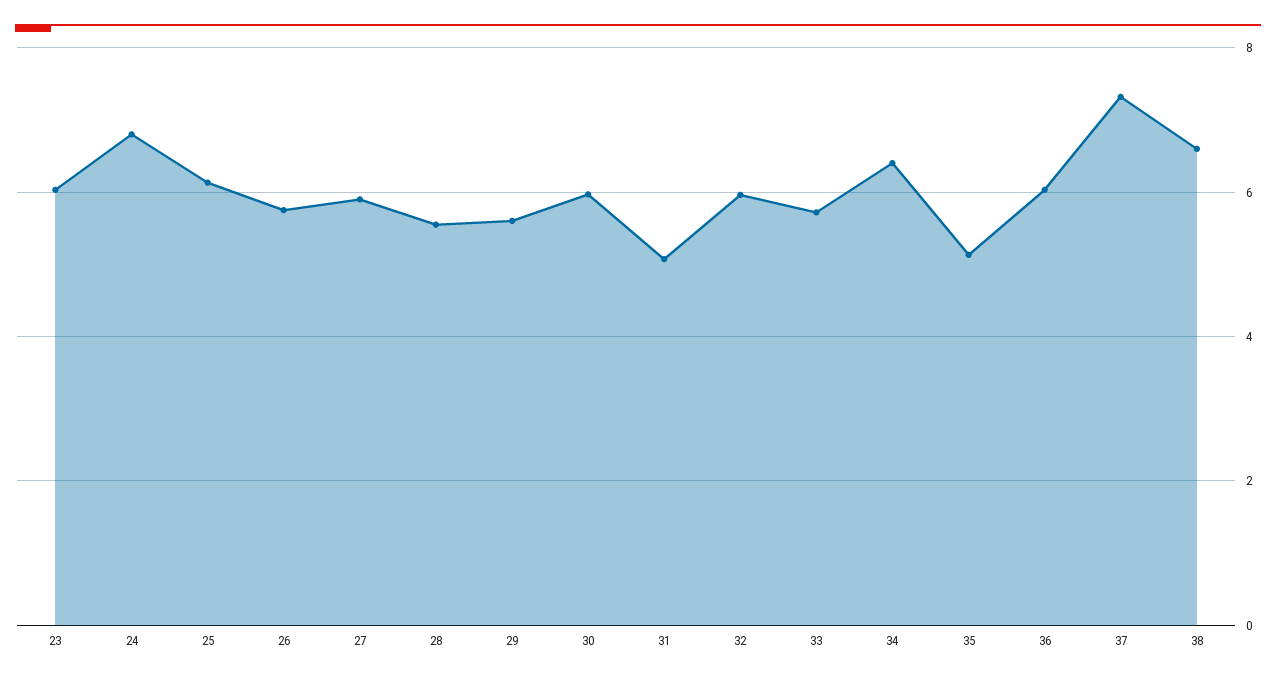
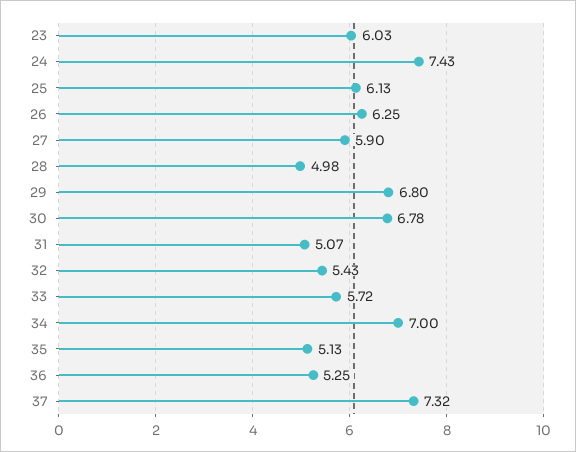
  {
    "23": 6.03,
-   "24": 6.8,
+   "24": 7.43,
    "25": 6.13,
-   "26": 5.8,
+   "26": 6.25,
    "27": 5.9,
-   "28": 5.6,
+   "28": 4.98,
-   "29": 5.6,
+   "29": 6.8,
-   "30": 6,
+   "30": 6.78,
    "31": 5.07,
-   "32": 6,
+   "32": 5.43,
    "33": 5.72,
-   "34": 6.4,
+   "34": 7,
    "35": 5.13,
-   "36": 6,
+   "36": 5.25,
-   "37": 7.32,
+   "37": 7.32
-   "38": 6.6
  }

